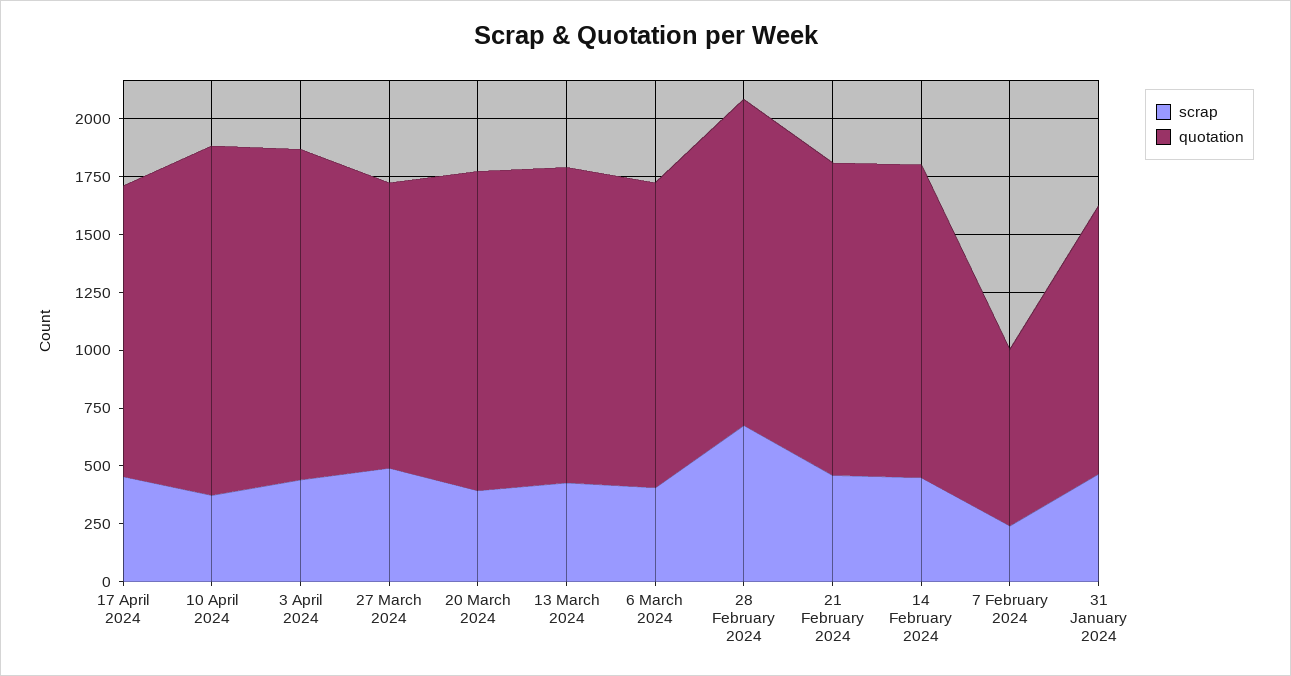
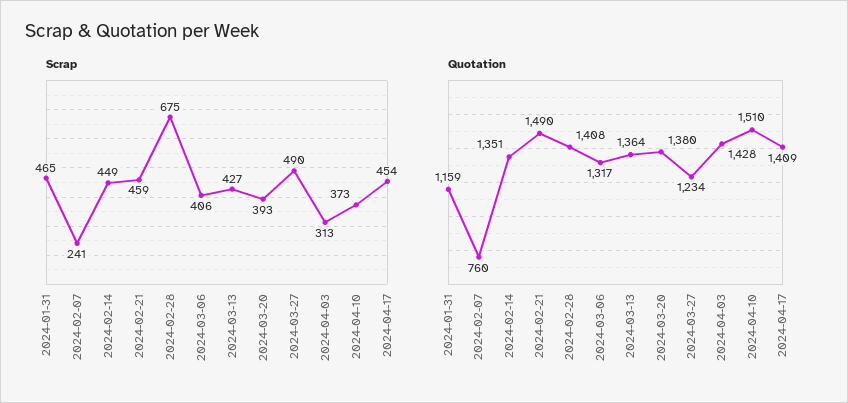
  {
    "scrap": {
      "17 April 2024": 454,
      "10 April 2024": 373,
-     "3 April 2024": 450,
+     "3 April 2024": 313,
      "27 March 2024": 490,
      "20 March 2024": 393,
      "13 March 2024": 427,
      "6 March 2024": 406,
      "28 February 2024": 675,
      "21 February 2024": 459,
      "14 February 2024": 449,
      "7 February 2024": 241,
      "31 January 2024": 465
    },
    "quotation": {
-     "17 April 2024": 1250,
+     "17 April 2024": 1409,
      "10 April 2024": 1510,
      "3 April 2024": 1428,
      "27 March 2024": 1234,
      "20 March 2024": 1380,
      "13 March 2024": 1364,
      "6 March 2024": 1317,
      "28 February 2024": 1408,
-     "21 February 2024": 1350,
+     "21 February 2024": 1490,
      "14 February 2024": 1351,
      "7 February 2024": 760,
      "31 January 2024": 1159
    }
  }

